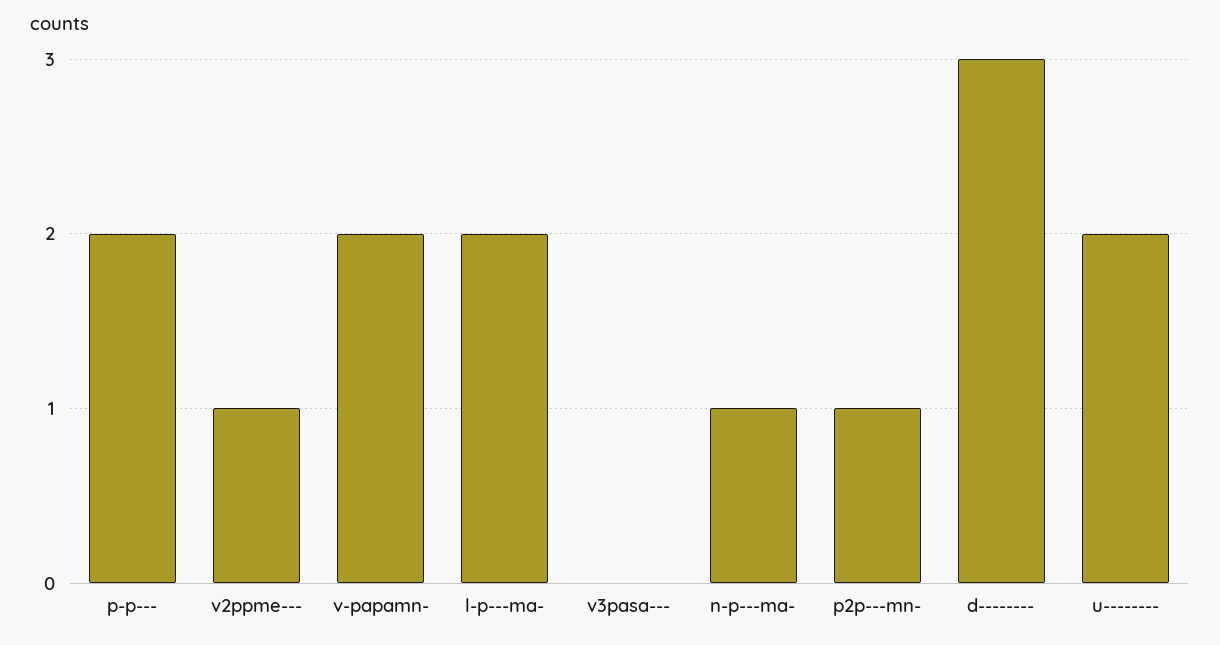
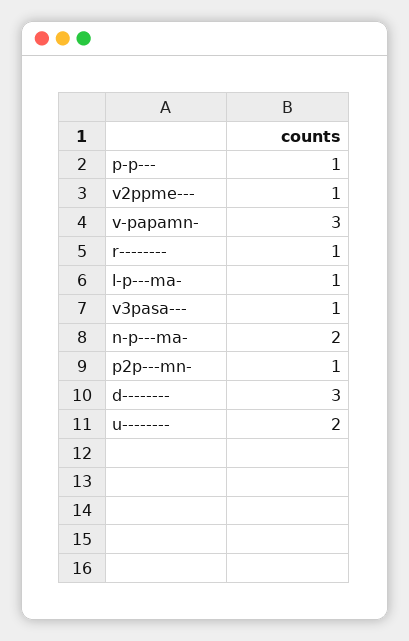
  {
-   "p-p---": 2,
+   "p-p---": 1,
    "v2ppme---": 1,
-   "v-papamn-": 2,
+   "v-papamn-": 3,
-   "l-p---ma-": 2,
+   "l-p---ma-": 1,
-   "v3pasa---": 0,
+   "v3pasa---": 1,
-   "n-p---ma-": 1,
+   "n-p---ma-": 2,
    "p2p---mn-": 1,
    "d--------": 3,
-   "u--------": 2
+   "u--------": 2,
+   "r--------": 1
  }

